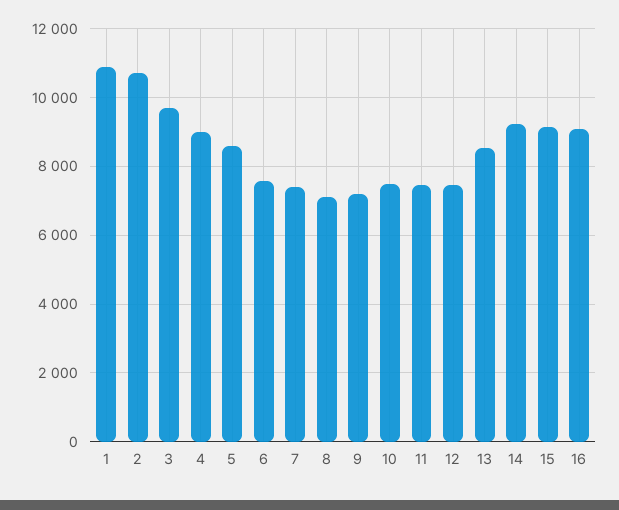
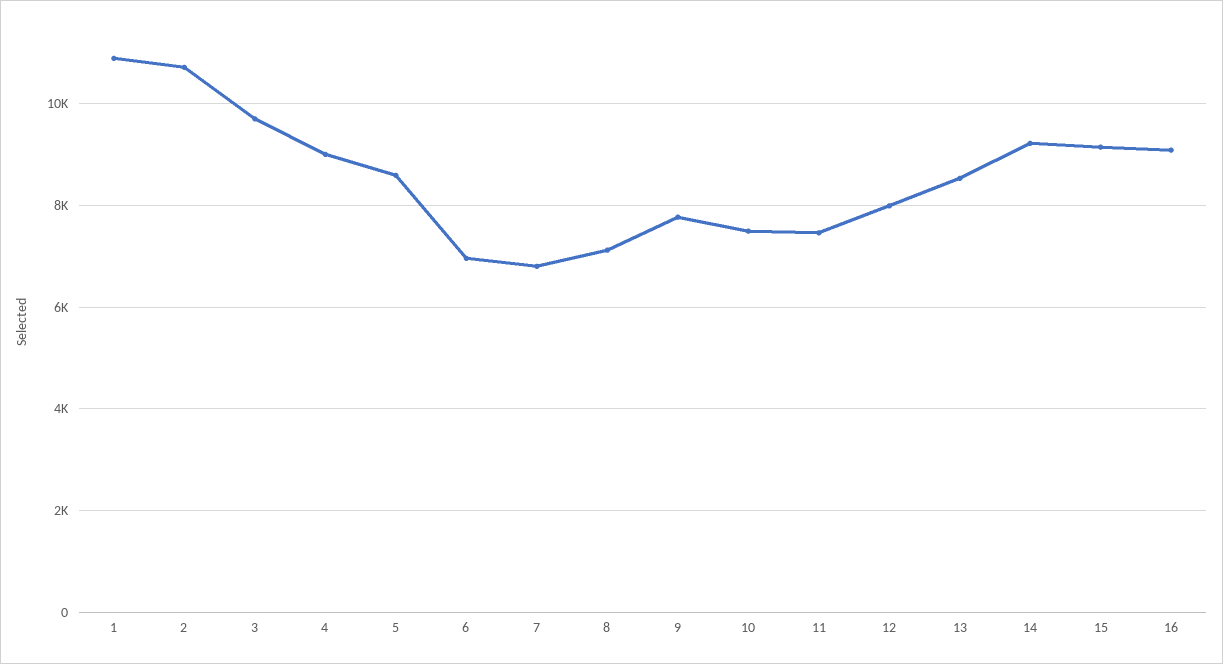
  {
    "1": 10800,
    "2": 10800,
    "3": 9800,
    "4": 9000,
    "5": 8600,
-   "6": 7600,
+   "6": 7000,
-   "7": 7400,
+   "7": 6800,
    "8": 7200,
-   "9": 7200,
+   "9": 7800,
    "10": 7400,
    "11": 7400,
-   "12": 7400,
+   "12": 8000,
    "13": 8600,
    "14": 9200,
    "15": 9200,
    "16": 9000
  }

